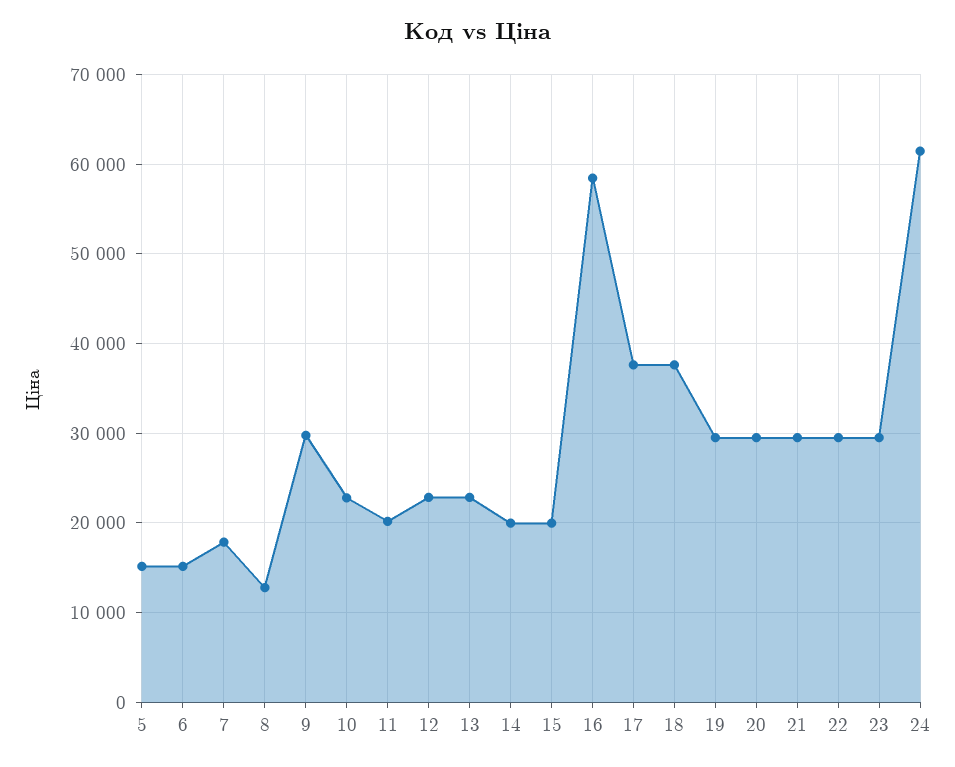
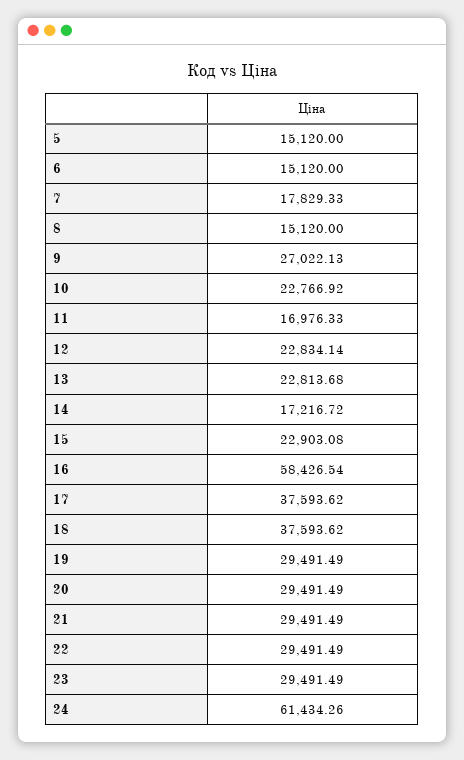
  {
    "5": 15120,
    "6": 15120,
    "7": 17829.33,
-   "8": 13000,
+   "8": 15120,
-   "9": 30000,
+   "9": 27022.13,
    "10": 22766.92,
-   "11": 20000,
+   "11": 16976.33,
    "12": 22834.14,
    "13": 22813.68,
-   "14": 20000,
+   "14": 17216.72,
-   "15": 20000,
+   "15": 22903.08,
    "16": 58426.54,
    "17": 37593.62,
    "18": 37593.62,
    "19": 29491.49,
    "20": 29491.49,
    "21": 29491.49,
    "22": 29491.49,
    "23": 29491.49,
    "24": 61434.26
  }

